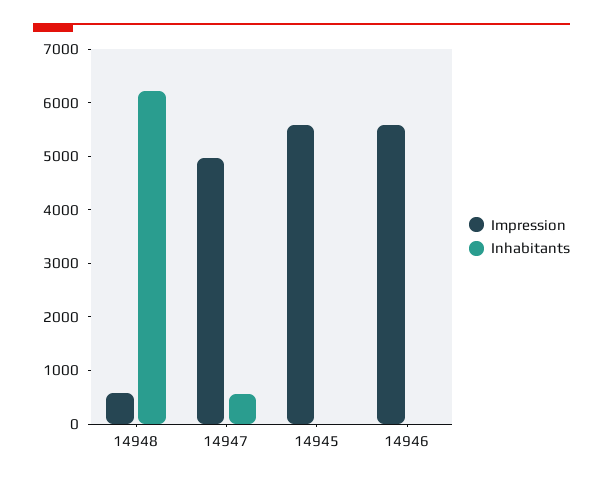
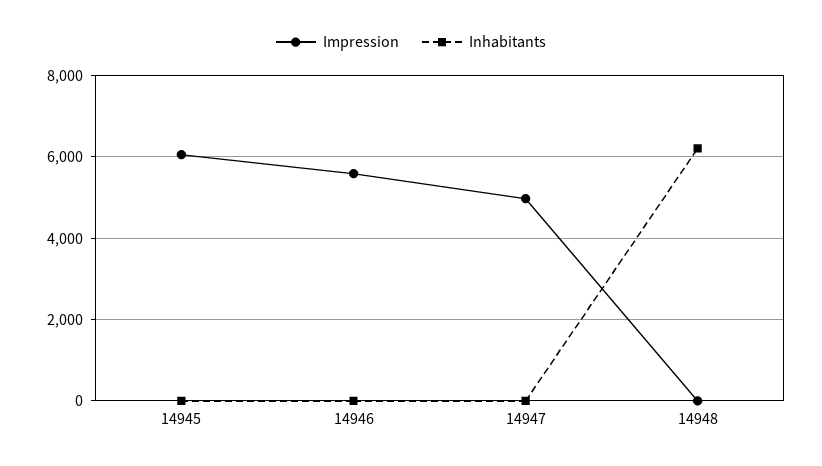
  {
    "Impression": {
-     "14948": 600,
+     "14948": 0,
      "14947": 5000,
-     "14945": 5600,
+     "14945": 6000,
      "14946": 5600
    },
    "Inhabitants": {
      "14948": 6200,
-     "14947": 600,
+     "14947": 0,
      "14945": 0,
      "14946": 0
    }
  }

